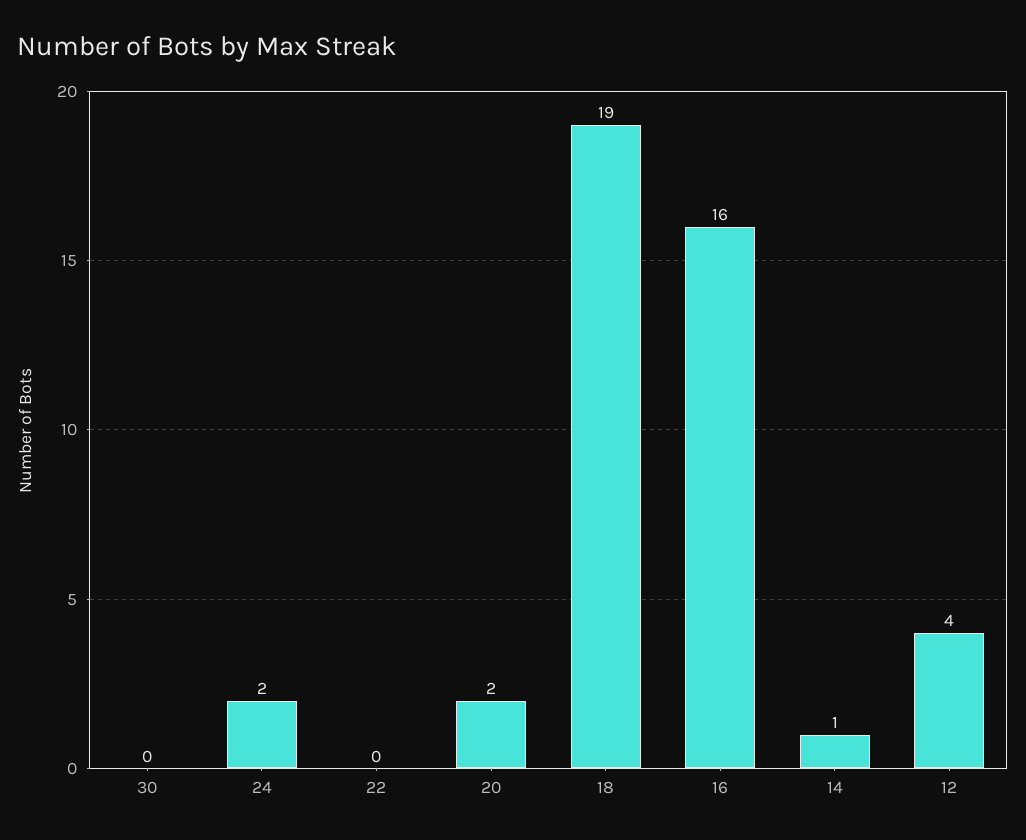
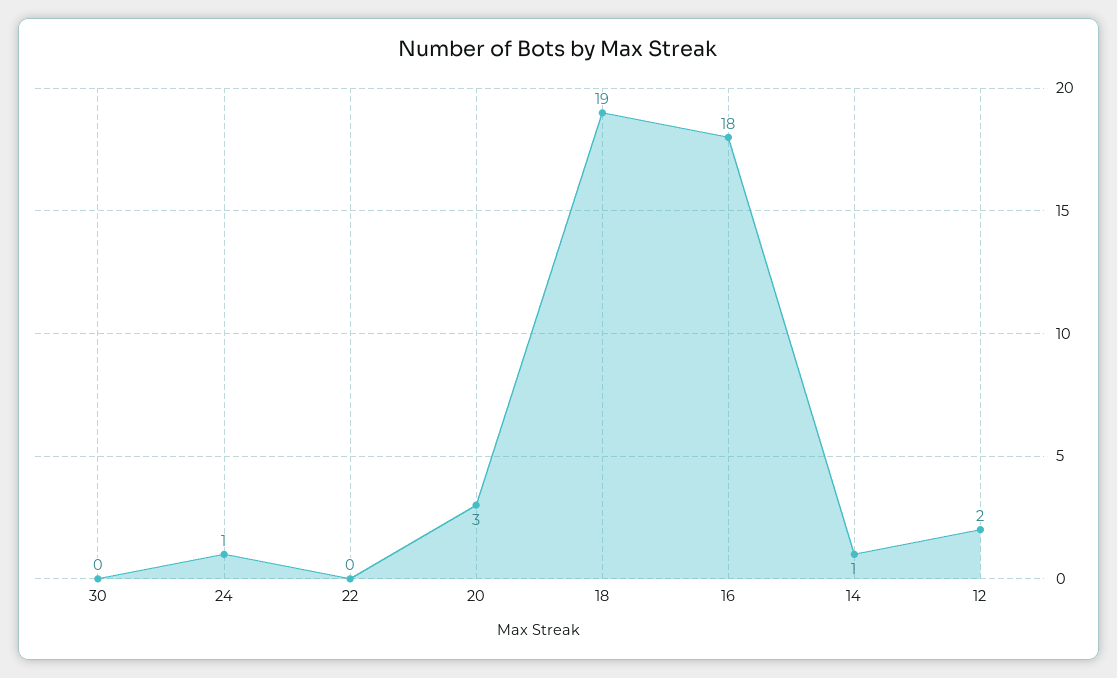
  {
    "30": 0,
-   "24": 2,
+   "24": 1,
    "22": 0,
-   "20": 2,
+   "20": 3,
    "18": 19,
-   "16": 16,
+   "16": 18,
    "14": 1,
-   "12": 4
+   "12": 2
  }

